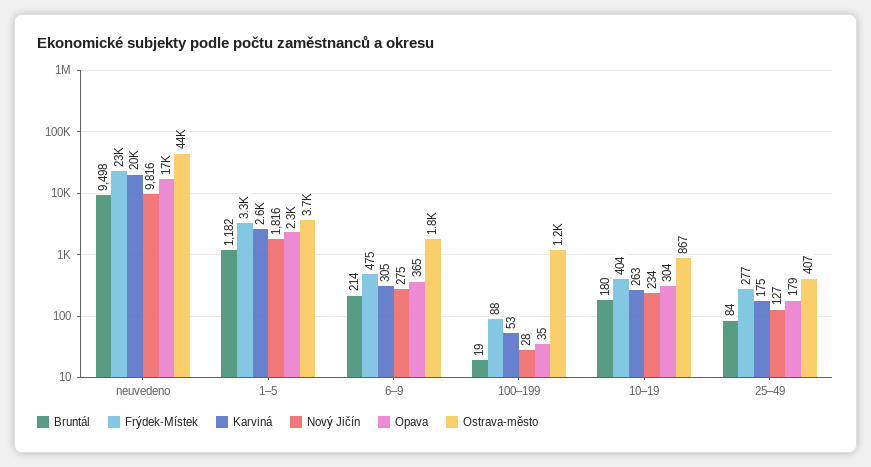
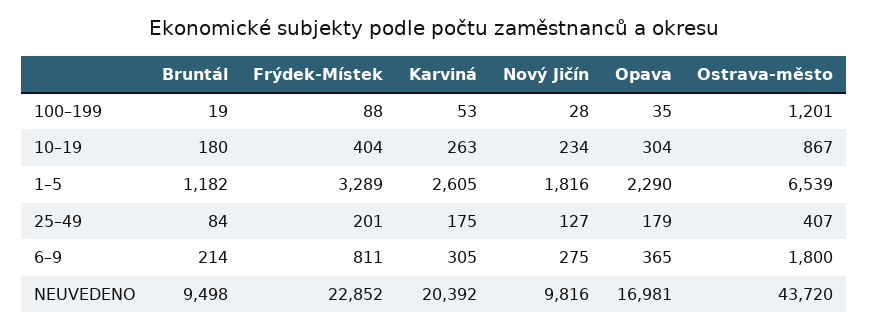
  {
    "Bruntál": {
      "neuvedeno": 9498,
      "1–5": 1182,
      "6–9": 214,
      "100–199": 19,
      "10–19": 180,
      "25–49": 84
    },
    "Frýdek-Místek": {
      "neuvedeno": 22852,
      "1–5": 3289,
-     "6–9": 475,
+     "6–9": 811,
      "100–199": 88,
      "10–19": 404,
-     "25–49": 277
+     "25–49": 201
    },
    "Karviná": {
      "neuvedeno": 20392,
      "1–5": 2605,
      "6–9": 305,
      "100–199": 53,
      "10–19": 263,
      "25–49": 175
    },
    "Nový Jičín": {
      "neuvedeno": 9816,
      "1–5": 1816,
      "6–9": 275,
      "100–199": 28,
      "10–19": 234,
      "25–49": 127
    },
    "Opava": {
      "neuvedeno": 16981,
      "1–5": 2290,
      "6–9": 365,
      "100–199": 35,
      "10–19": 304,
      "25–49": 179
    },
    "Ostrava-město": {
      "neuvedeno": 43720,
-     "1–5": 3700,
+     "1–5": 6539,
      "6–9": 1800,
      "100–199": 1201,
      "10–19": 867,
      "25–49": 407
    }
  }

